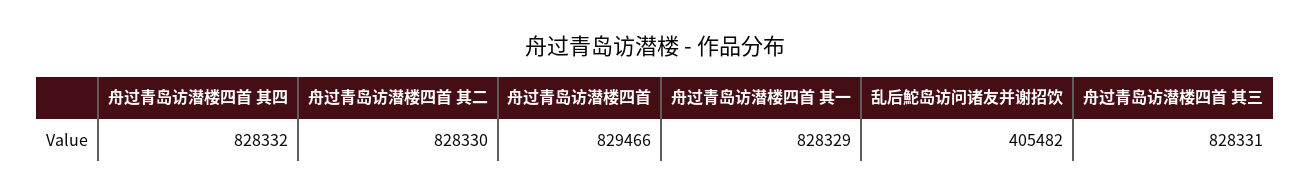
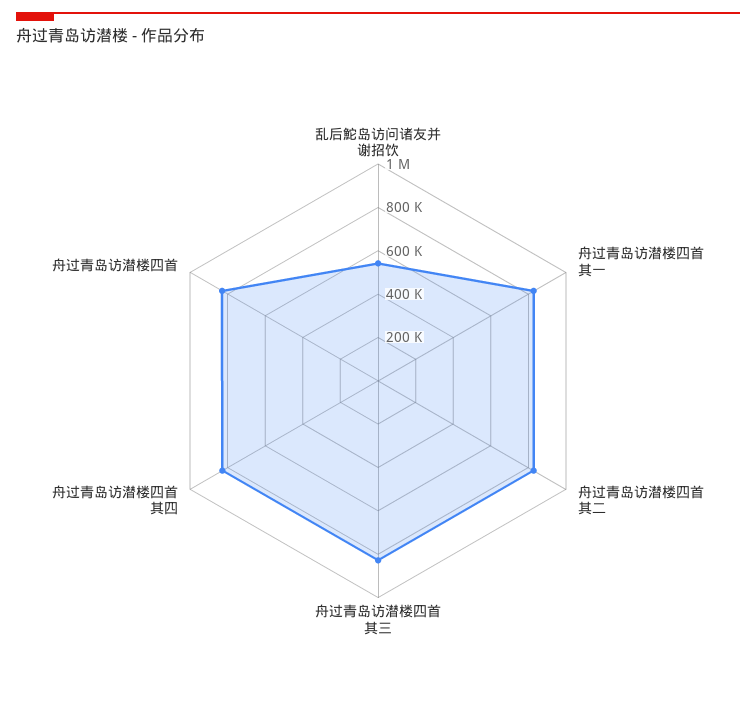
  {
    "舟过青岛访潜楼四首 其四": 828332,
    "舟过青岛访潜楼四首 其二": 828330,
    "舟过青岛访潜楼四首": 829466,
    "舟过青岛访潜楼四首 其一": 828329,
-   "乱后鮀岛访问诸友并谢招饮": 405482,
+   "乱后鮀岛访问诸友并谢招饮": 550000,
    "舟过青岛访潜楼四首 其三": 828331
  }

